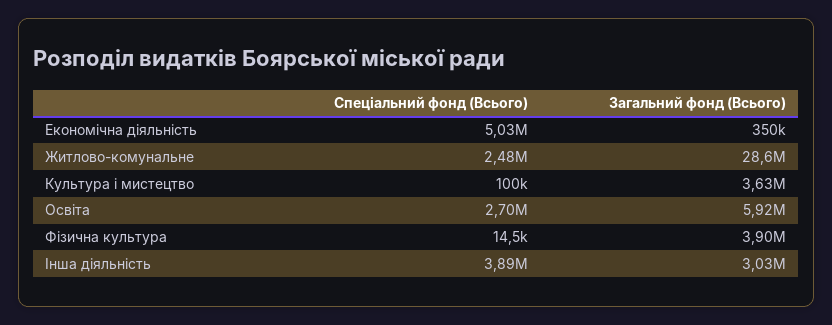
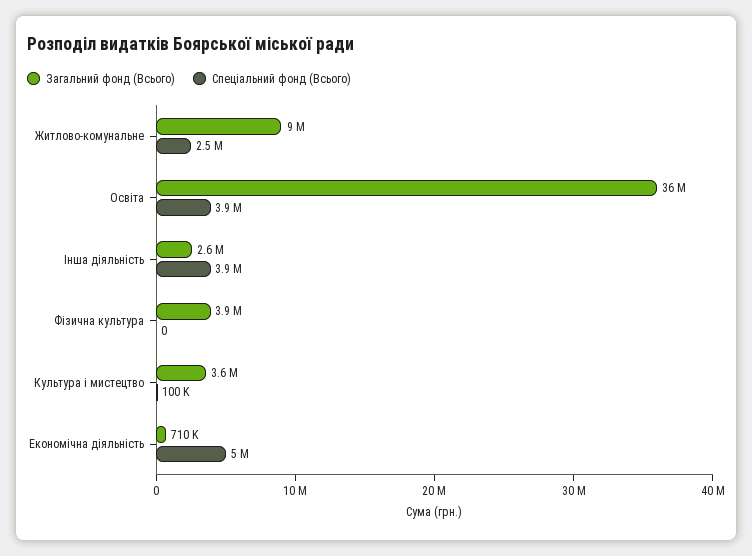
  {
    "Спеціальний фонд (Всього)": {
      "Економічна діяльність": 5030000,
      "Житлово-комунальне": 2480000,
      "Культура i мистецтво": 100000,
-     "Освіта": 2700000,
+     "Освіта": 3900000,
-     "Фiзична культура": 14500,
+     "Фiзична культура": 0,
      "Інша діяльність": 3890000
    },
    "Загальний фонд (Всього)": {
-     "Економічна діяльність": 350000,
+     "Економічна діяльність": 710000,
-     "Житлово-комунальне": 28600000,
+     "Житлово-комунальне": 9000000,
      "Культура i мистецтво": 3630000,
-     "Освіта": 5920000,
+     "Освіта": 36000000,
      "Фiзична культура": 3900000,
-     "Інша діяльність": 3030000
+     "Інша діяльність": 2600000
    }
  }

